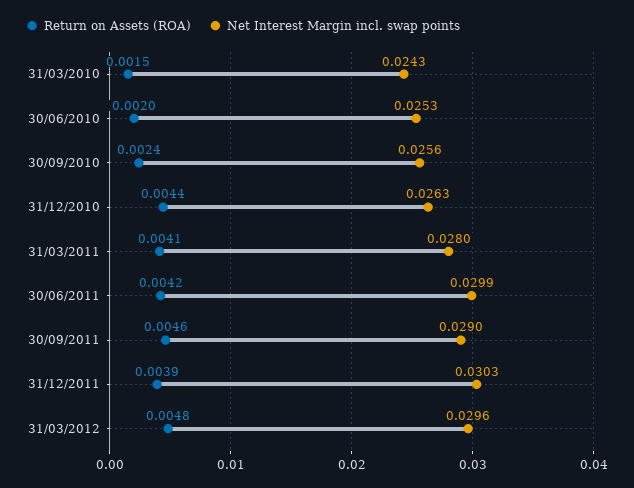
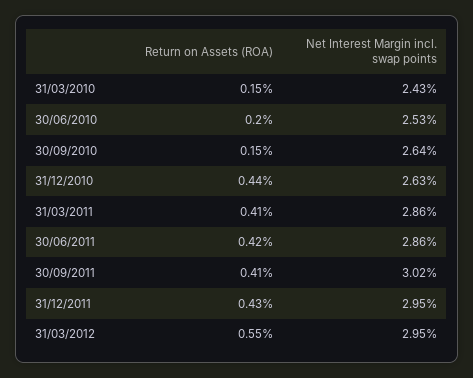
  {
    "Return on Assets (ROA)": {
      "31/03/2010": 0.0015,
      "30/06/2010": 0.002,
-     "30/09/2010": 0.0024,
+     "30/09/2010": 0.0015,
      "31/12/2010": 0.0044,
      "31/03/2011": 0.0041,
      "30/06/2011": 0.0042,
-     "30/09/2011": 0.0046,
+     "30/09/2011": 0.0041,
-     "31/12/2011": 0.0039,
+     "31/12/2011": 0.0043,
-     "31/03/2012": 0.0048
+     "31/03/2012": 0.0055
    },
    "Net Interest Margin incl. swap points": {
      "31/03/2010": 0.0243,
      "30/06/2010": 0.0253,
-     "30/09/2010": 0.0256,
+     "30/09/2010": 0.0264,
      "31/12/2010": 0.0263,
-     "31/03/2011": 0.028,
+     "31/03/2011": 0.0286,
-     "30/06/2011": 0.0299,
+     "30/06/2011": 0.0286,
-     "30/09/2011": 0.029,
+     "30/09/2011": 0.0302,
-     "31/12/2011": 0.0303,
+     "31/12/2011": 0.0295,
-     "31/03/2012": 0.0296
+     "31/03/2012": 0.0295
    }
  }

